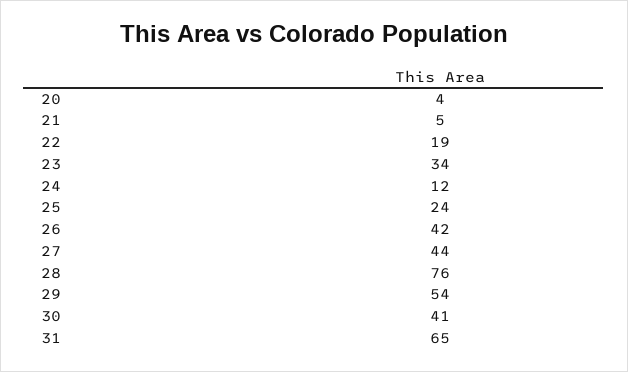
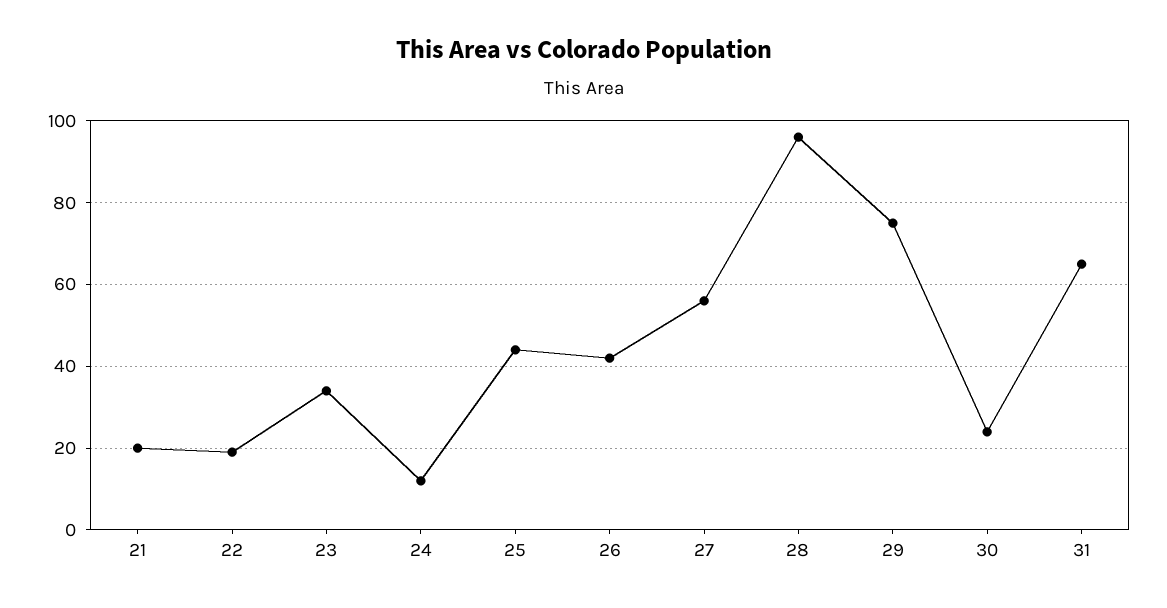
  {
-   "20": 4,
-   "21": 5,
+   "21": 20,
    "22": 19,
    "23": 34,
    "24": 12,
-   "25": 24,
+   "25": 45,
    "26": 42,
-   "27": 44,
+   "27": 55,
-   "28": 76,
+   "28": 95,
-   "29": 54,
+   "29": 75,
-   "30": 41,
+   "30": 25,
    "31": 65
  }

